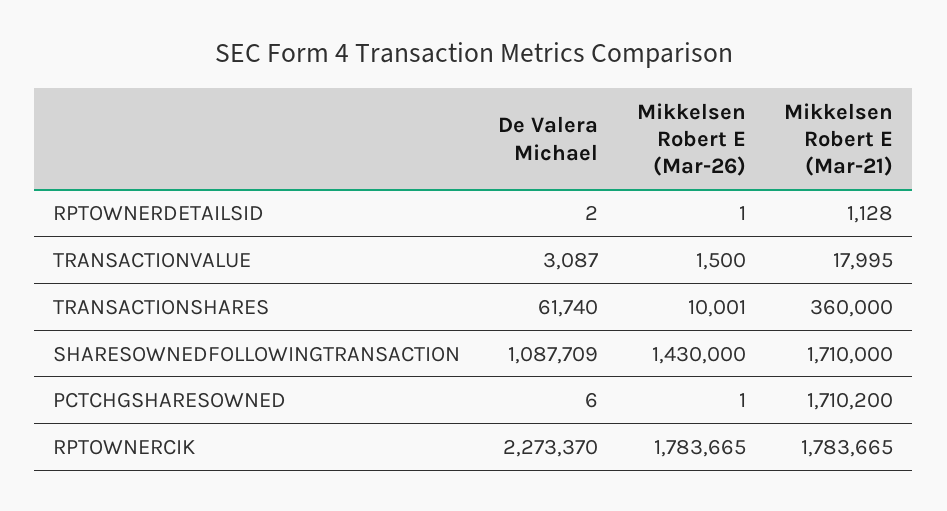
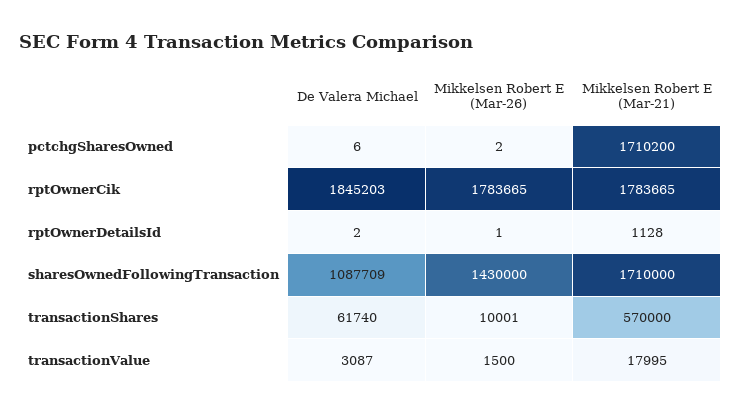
  {
    "De Valera Michael": {
      "RPTOWNERDETAILSID": 2,
      "TRANSACTIONVALUE": 3087,
      "TRANSACTIONSHARES": 61740,
      "SHARESOWNEDFOLLOWINGTRANSACTION": 1087709,
      "PCTCHGSHARESOWNED": 6,
-     "RPTOWNERCIK": 2273370
+     "RPTOWNERCIK": 1845203
    },
    "Mikkelsen Robert E (Mar-26)": {
      "RPTOWNERDETAILSID": 1,
      "TRANSACTIONVALUE": 1500,
      "TRANSACTIONSHARES": 10001,
      "SHARESOWNEDFOLLOWINGTRANSACTION": 1430000,
-     "PCTCHGSHARESOWNED": 1,
+     "PCTCHGSHARESOWNED": 2,
      "RPTOWNERCIK": 1783665
    },
    "Mikkelsen Robert E (Mar-21)": {
      "RPTOWNERDETAILSID": 1128,
      "TRANSACTIONVALUE": 17995,
-     "TRANSACTIONSHARES": 360000,
+     "TRANSACTIONSHARES": 570000,
      "SHARESOWNEDFOLLOWINGTRANSACTION": 1710000,
      "PCTCHGSHARESOWNED": 1710200,
      "RPTOWNERCIK": 1783665
    }
  }

